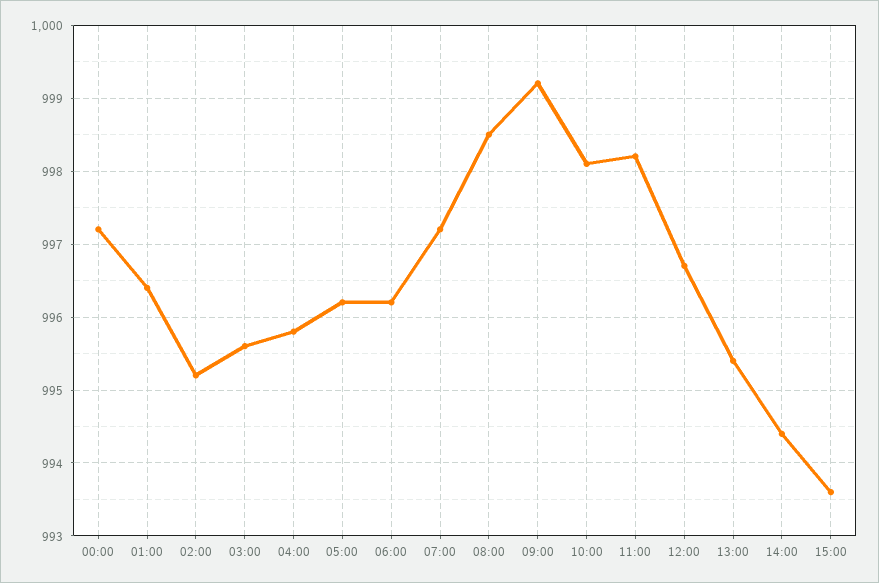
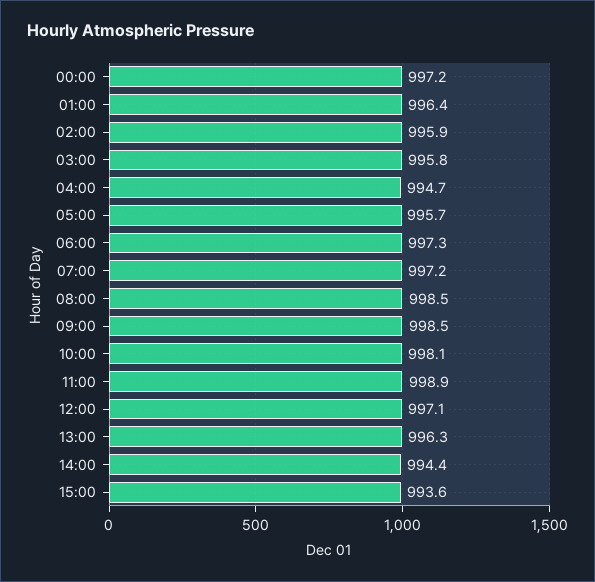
  {
    "00:00": 997.2,
    "01:00": 996.4,
-   "02:00": 995.2,
+   "02:00": 995.9,
-   "03:00": 995.6,
+   "03:00": 995.8,
-   "04:00": 995.8,
+   "04:00": 994.7,
-   "05:00": 996.2,
+   "05:00": 995.7,
-   "06:00": 996.2,
+   "06:00": 997.3,
    "07:00": 997.2,
    "08:00": 998.5,
-   "09:00": 999.2,
+   "09:00": 998.5,
    "10:00": 998.1,
-   "11:00": 998.2,
+   "11:00": 998.9,
-   "12:00": 996.7,
+   "12:00": 997.1,
-   "13:00": 995.4,
+   "13:00": 996.3,
    "14:00": 994.4,
    "15:00": 993.6
  }

